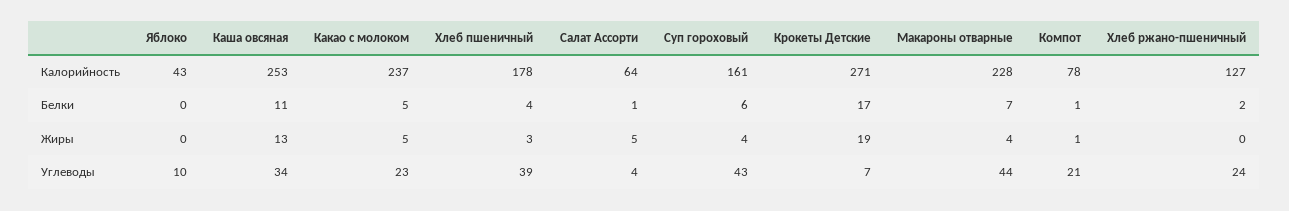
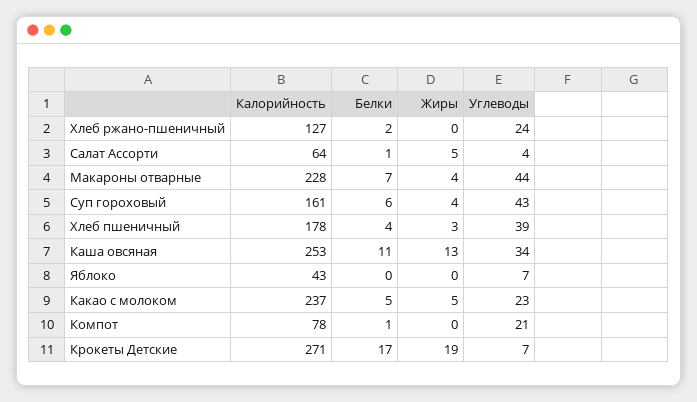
  {
    "Яблоко": {
      "Калорийность": 43,
      "Белки": 0,
      "Жиры": 0,
-     "Углеводы": 10
+     "Углеводы": 7
    },
    "Каша овсяная": {
      "Калорийность": 253,
      "Белки": 11,
      "Жиры": 13,
      "Углеводы": 34
    },
    "Какао с молоком": {
      "Калорийность": 237,
      "Белки": 5,
      "Жиры": 5,
      "Углеводы": 23
    },
    "Хлеб пшеничный": {
      "Калорийность": 178,
      "Белки": 4,
      "Жиры": 3,
      "Углеводы": 39
    },
    "Салат Ассорти": {
      "Калорийность": 64,
      "Белки": 1,
      "Жиры": 5,
      "Углеводы": 4
    },
    "Суп гороховый": {
      "Калорийность": 161,
      "Белки": 6,
      "Жиры": 4,
      "Углеводы": 43
    },
    "Крокеты Детские": {
      "Калорийность": 271,
      "Белки": 17,
      "Жиры": 19,
      "Углеводы": 7
    },
    "Макароны отварные": {
      "Калорийность": 228,
      "Белки": 7,
      "Жиры": 4,
      "Углеводы": 44
    },
    "Компот": {
      "Калорийность": 78,
      "Белки": 1,
-     "Жиры": 1,
+     "Жиры": 0,
      "Углеводы": 21
    },
    "Хлеб ржано-пшеничный": {
      "Калорийность": 127,
      "Белки": 2,
      "Жиры": 0,
      "Углеводы": 24
    }
  }

